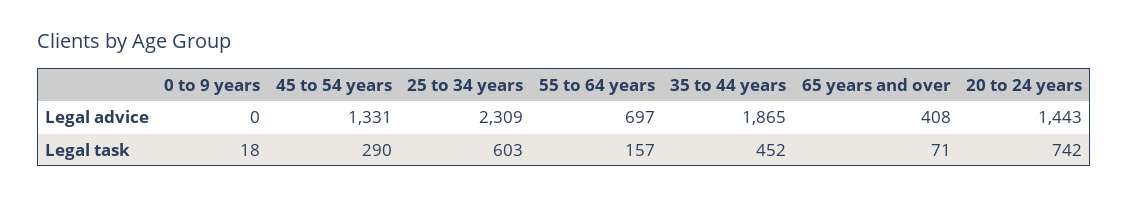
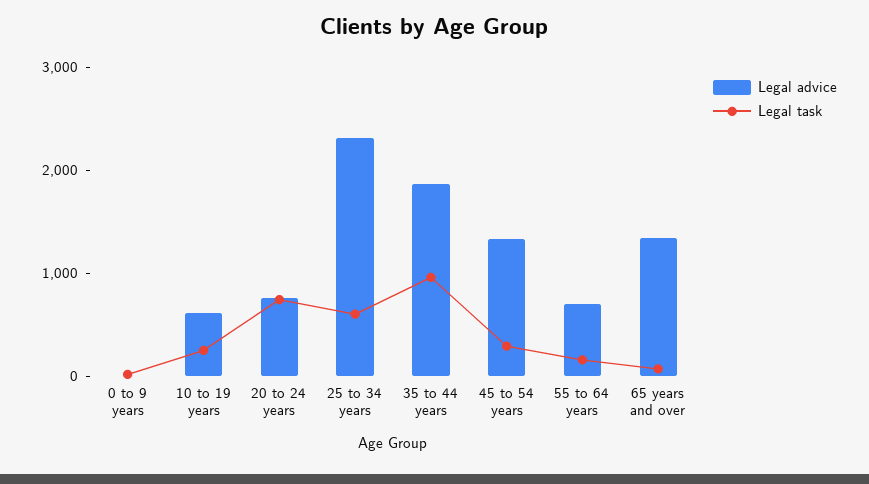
  {
    "Legal advice": {
      "0 to 9 years": 0,
      "45 to 54 years": 1331,
      "25 to 34 years": 2309,
      "55 to 64 years": 697,
      "35 to 44 years": 1865,
-     "65 years and over": 408,
+     "65 years and over": 1400,
-     "20 to 24 years": 1443
+     "20 to 24 years": 800,
+     "10 to 19 years": 600
    },
    "Legal task": {
      "0 to 9 years": 18,
      "45 to 54 years": 290,
      "25 to 34 years": 603,
      "55 to 64 years": 157,
-     "35 to 44 years": 452,
+     "35 to 44 years": 1000,
      "65 years and over": 71,
-     "20 to 24 years": 742
+     "20 to 24 years": 742,
+     "10 to 19 years": 200
    }
  }

